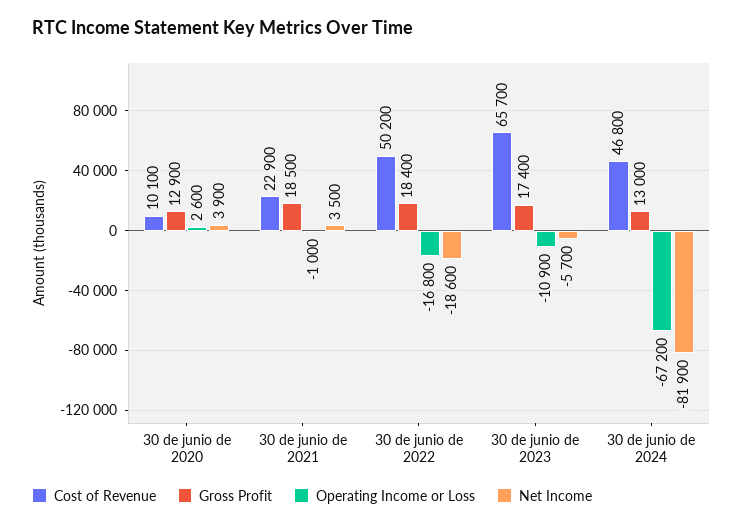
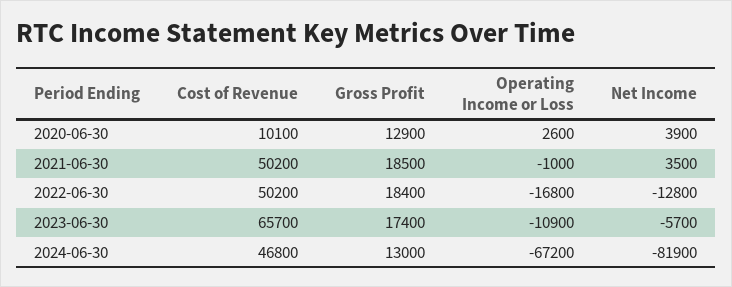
  {
    "Cost of Revenue": {
      "30 de junio de 2020": 10100,
-     "30 de junio de 2021": 22900,
+     "30 de junio de 2021": 50200,
      "30 de junio de 2022": 50200,
      "30 de junio de 2023": 65700,
      "30 de junio de 2024": 46800
    },
    "Gross Profit": {
      "30 de junio de 2020": 12900,
      "30 de junio de 2021": 18500,
      "30 de junio de 2022": 18400,
      "30 de junio de 2023": 17400,
      "30 de junio de 2024": 13000
    },
    "Operating Income or Loss": {
      "30 de junio de 2020": 2600,
      "30 de junio de 2021": -1000,
      "30 de junio de 2022": -16800,
      "30 de junio de 2023": -10900,
      "30 de junio de 2024": -67200
    },
    "Net Income": {
      "30 de junio de 2020": 3900,
      "30 de junio de 2021": 3500,
-     "30 de junio de 2022": -18600,
+     "30 de junio de 2022": -12800,
      "30 de junio de 2023": -5700,
      "30 de junio de 2024": -81900
    }
  }

